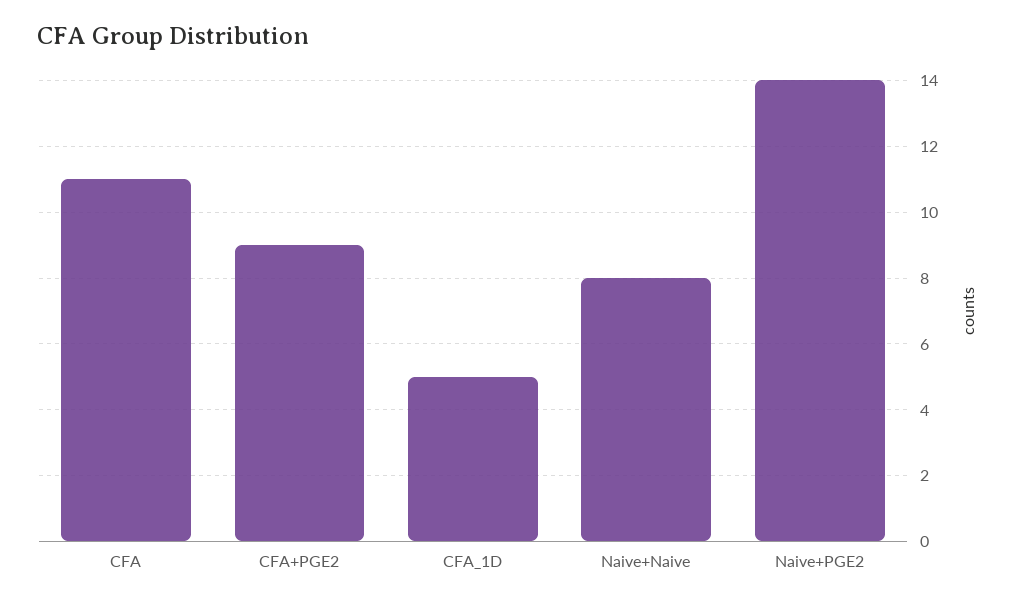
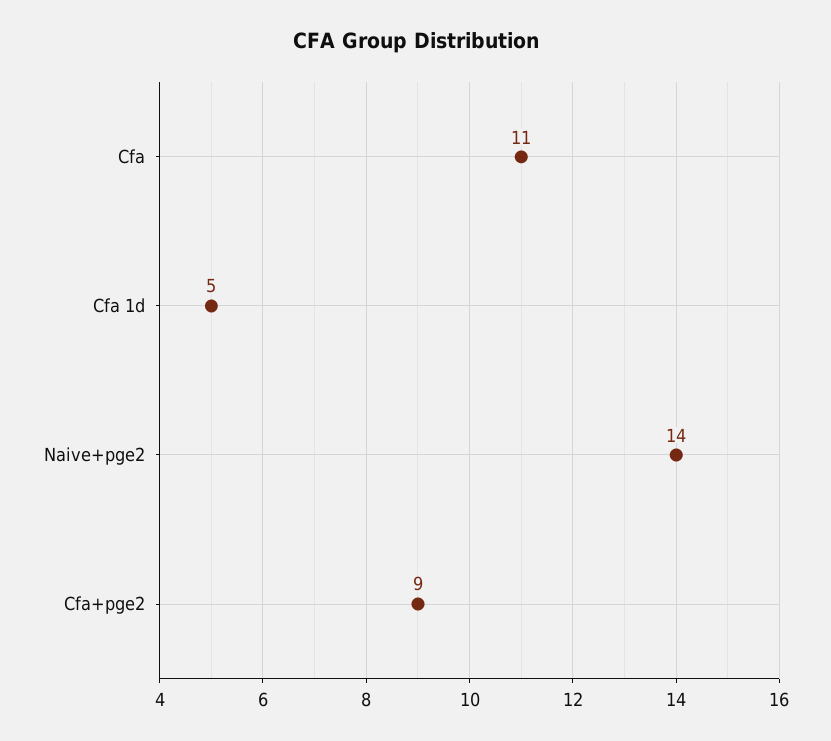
  {
    "CFA": 11,
    "CFA+PGE2": 9,
    "CFA_1D": 5,
-   "Naive+Naive": 8,
    "Naive+PGE2": 14
  }

